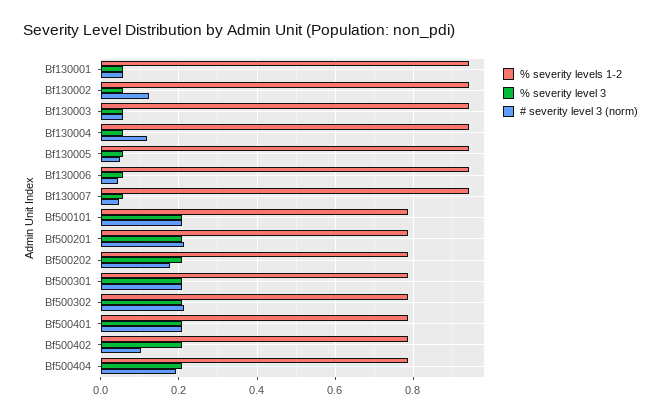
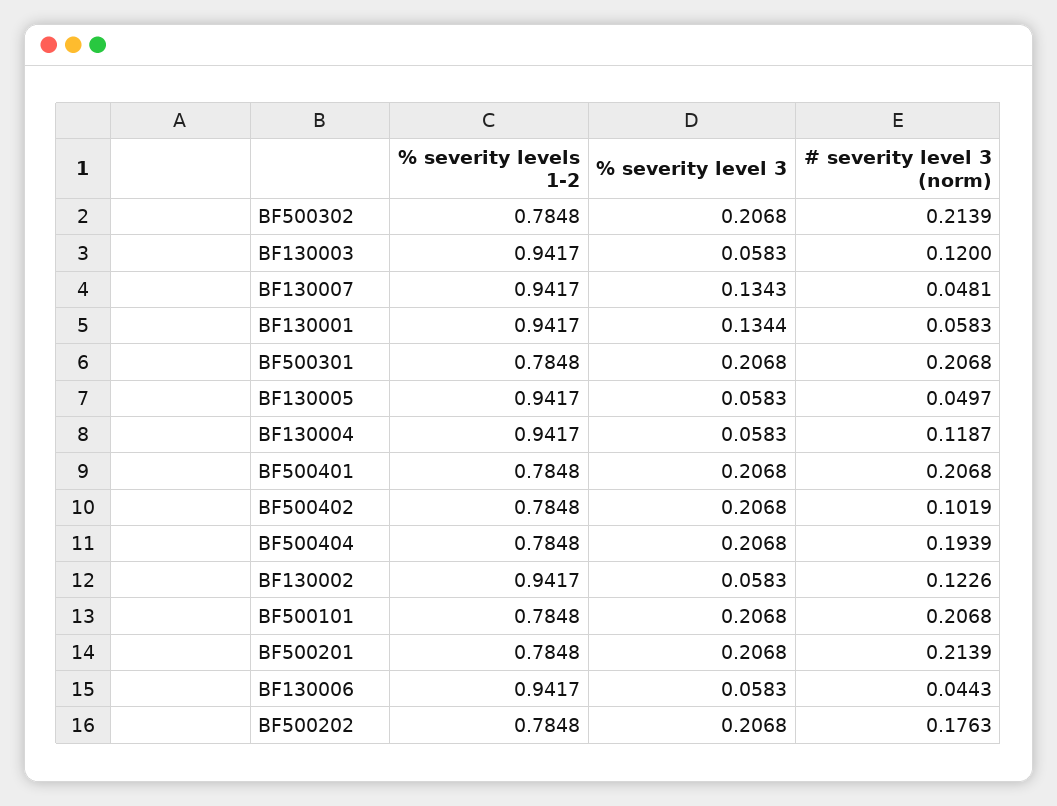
  {
    "% severity levels 1-2": {
      "Bf130001": 0.9417,
      "Bf130002": 0.9417,
      "Bf130003": 0.9417,
      "Bf130004": 0.9417,
      "Bf130005": 0.9417,
      "Bf130006": 0.9417,
      "Bf130007": 0.9417,
      "Bf500101": 0.7848,
      "Bf500201": 0.7848,
      "Bf500202": 0.7848,
      "Bf500301": 0.7848,
      "Bf500302": 0.7848,
      "Bf500401": 0.7848,
      "Bf500402": 0.7848,
      "Bf500404": 0.7848
    },
    "% severity level 3": {
-     "Bf130001": 0.06,
+     "Bf130001": 0.1344,
      "Bf130002": 0.0583,
      "Bf130003": 0.0583,
      "Bf130004": 0.0583,
      "Bf130005": 0.0583,
      "Bf130006": 0.0583,
-     "Bf130007": 0.06,
+     "Bf130007": 0.1343,
      "Bf500101": 0.2068,
      "Bf500201": 0.2068,
      "Bf500202": 0.2068,
      "Bf500301": 0.2068,
      "Bf500302": 0.2068,
      "Bf500401": 0.2068,
      "Bf500402": 0.2068,
      "Bf500404": 0.2068
    },
    "# severity level 3 (norm)": {
      "Bf130001": 0.0583,
      "Bf130002": 0.1226,
-     "Bf130003": 0.06,
+     "Bf130003": 0.12,
      "Bf130004": 0.1187,
      "Bf130005": 0.0497,
      "Bf130006": 0.0443,
      "Bf130007": 0.0481,
      "Bf500101": 0.2068,
      "Bf500201": 0.2139,
      "Bf500202": 0.1763,
      "Bf500301": 0.2068,
      "Bf500302": 0.2139,
      "Bf500401": 0.2068,
      "Bf500402": 0.1019,
      "Bf500404": 0.1939
    }
  }

